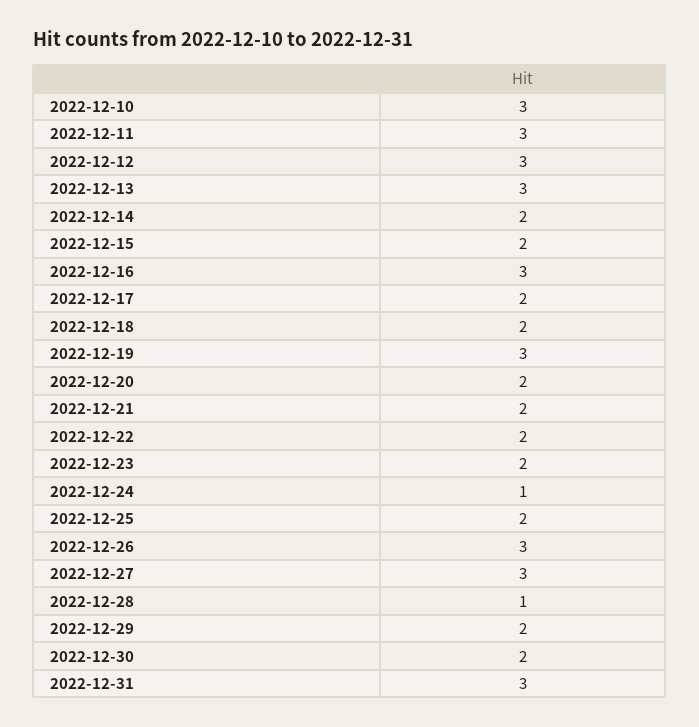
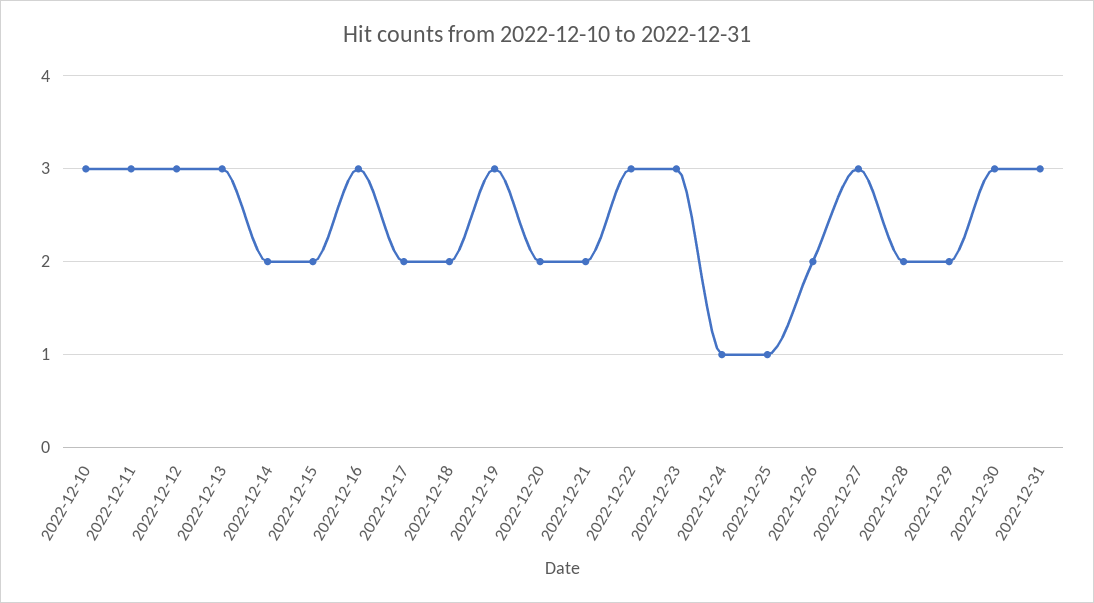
  {
    "2022-12-10": 3,
    "2022-12-11": 3,
    "2022-12-12": 3,
    "2022-12-13": 3,
    "2022-12-14": 2,
    "2022-12-15": 2,
    "2022-12-16": 3,
    "2022-12-17": 2,
    "2022-12-18": 2,
    "2022-12-19": 3,
    "2022-12-20": 2,
    "2022-12-21": 2,
-   "2022-12-22": 2,
+   "2022-12-22": 3,
-   "2022-12-23": 2,
+   "2022-12-23": 3,
    "2022-12-24": 1,
-   "2022-12-25": 2,
+   "2022-12-25": 1,
-   "2022-12-26": 3,
+   "2022-12-26": 2,
    "2022-12-27": 3,
-   "2022-12-28": 1,
+   "2022-12-28": 2,
    "2022-12-29": 2,
-   "2022-12-30": 2,
+   "2022-12-30": 3,
    "2022-12-31": 3
  }

